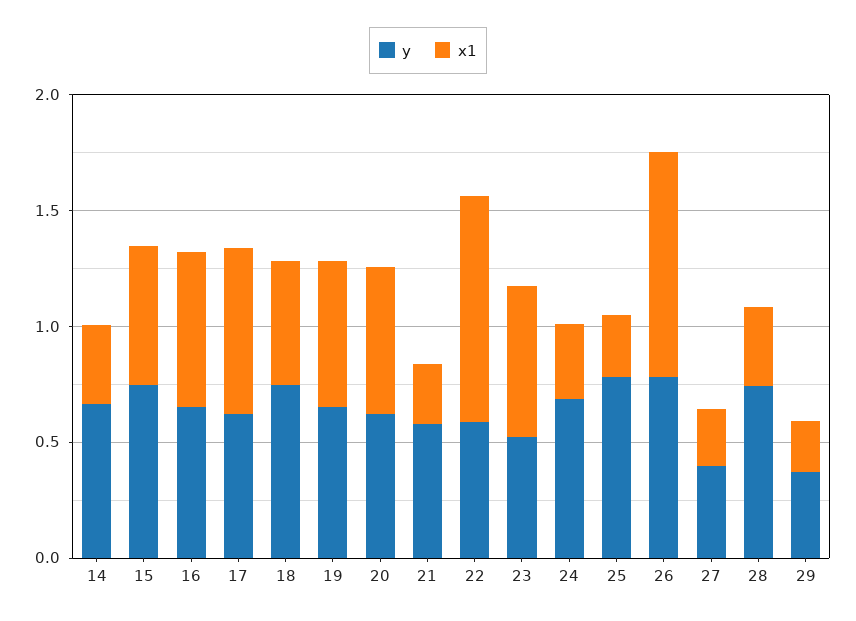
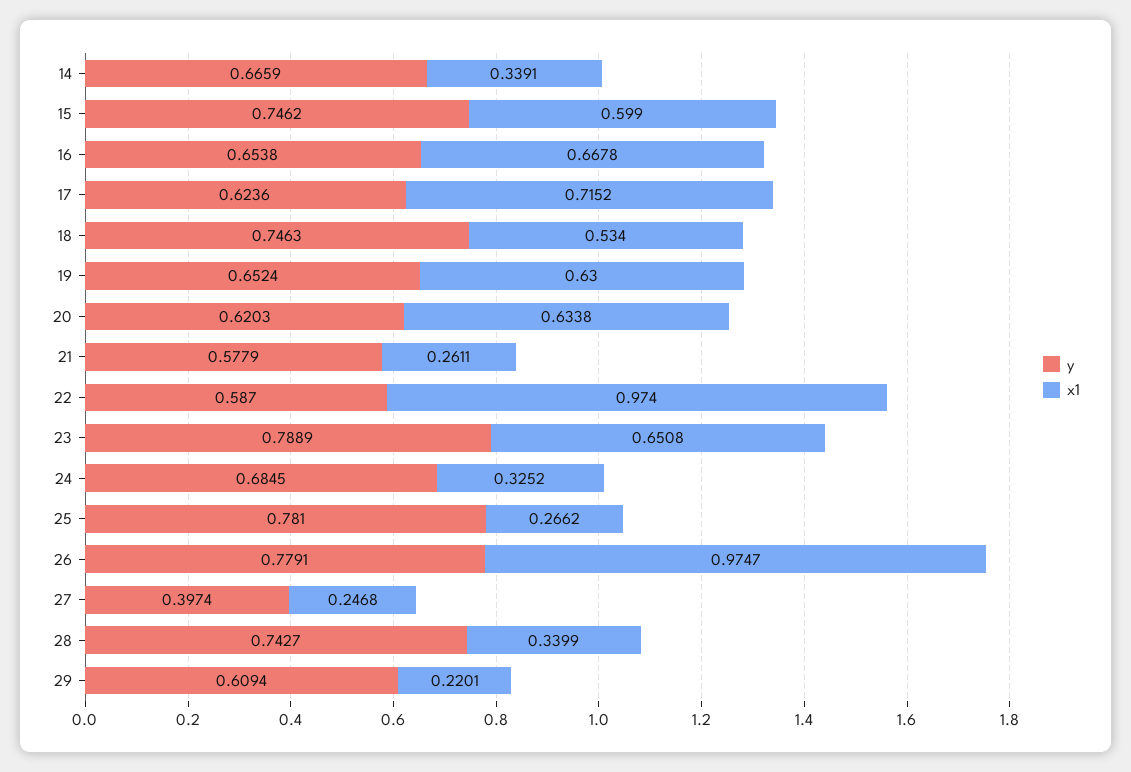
  {
    "y": {
      "14": 0.6659,
      "15": 0.7462,
      "16": 0.6538,
      "17": 0.6236,
      "18": 0.7463,
      "19": 0.6524,
      "20": 0.6203,
      "21": 0.5779,
      "22": 0.587,
-     "23": 0.5,
+     "23": 0.7889,
      "24": 0.6845,
      "25": 0.781,
      "26": 0.7791,
      "27": 0.3974,
      "28": 0.7427,
-     "29": 0.4
+     "29": 0.6094
    },
    "x1": {
      "14": 0.3391,
      "15": 0.599,
      "16": 0.6678,
      "17": 0.7152,
      "18": 0.534,
      "19": 0.63,
      "20": 0.6338,
      "21": 0.2611,
      "22": 0.974,
      "23": 0.6508,
      "24": 0.3252,
      "25": 0.2662,
      "26": 0.9747,
      "27": 0.2468,
      "28": 0.3399,
      "29": 0.2201
    }
  }

